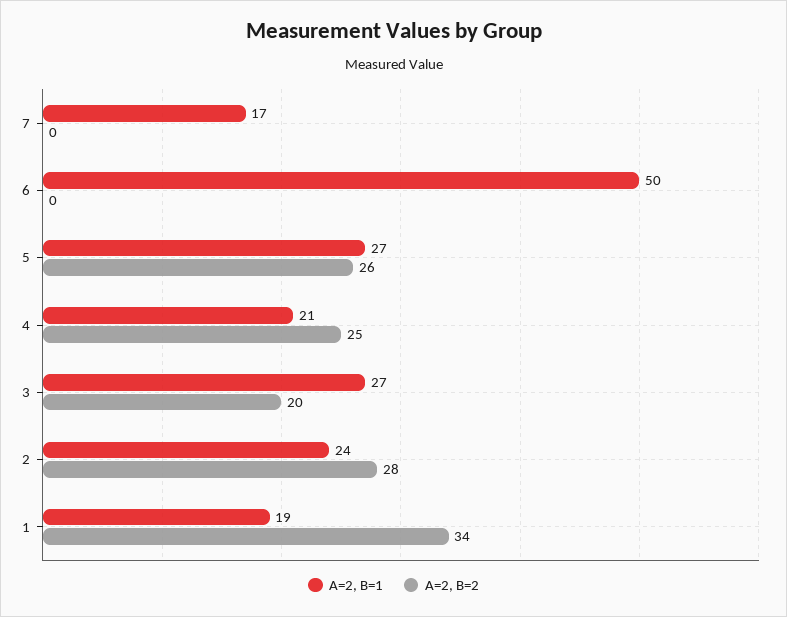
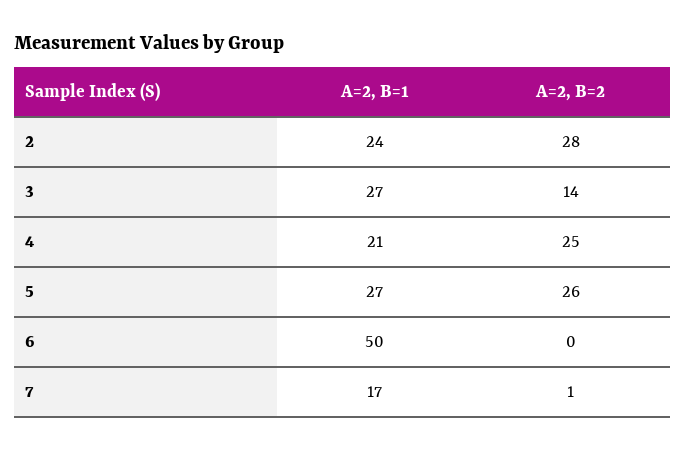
  {
    "A=2, B=1": {
      "7": 17,
      "6": 50,
      "5": 27,
      "4": 21,
      "3": 27,
-     "2": 24,
+     "2": 24
-     "1": 19
    },
    "A=2, B=2": {
-     "7": 0,
+     "7": 1,
      "6": 0,
      "5": 26,
      "4": 25,
-     "3": 20,
+     "3": 14,
-     "2": 28,
+     "2": 28
-     "1": 34
    }
  }

